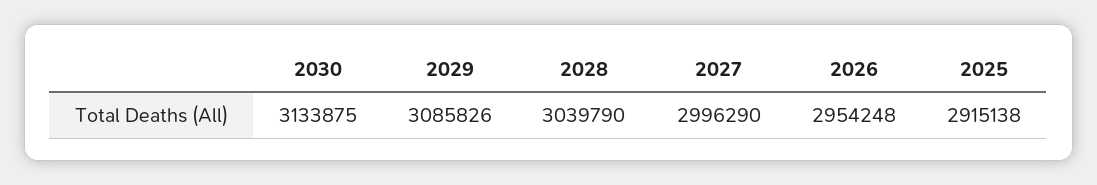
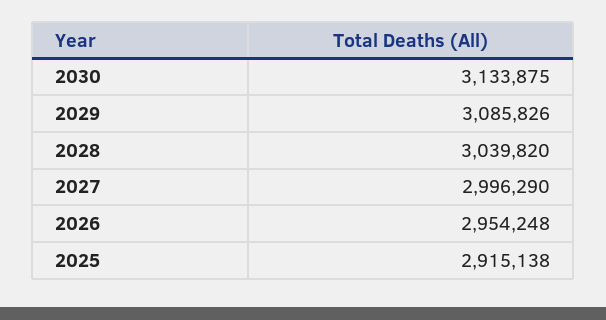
  {
    "2030": 3133875,
    "2029": 3085826,
-   "2028": 3039790,
+   "2028": 3039820,
    "2027": 2996290,
    "2026": 2954248,
    "2025": 2915138
  }

